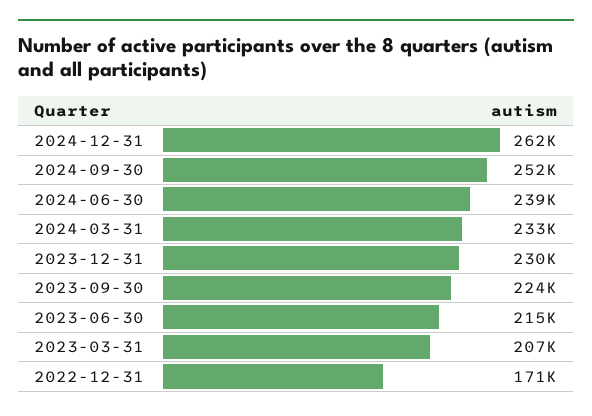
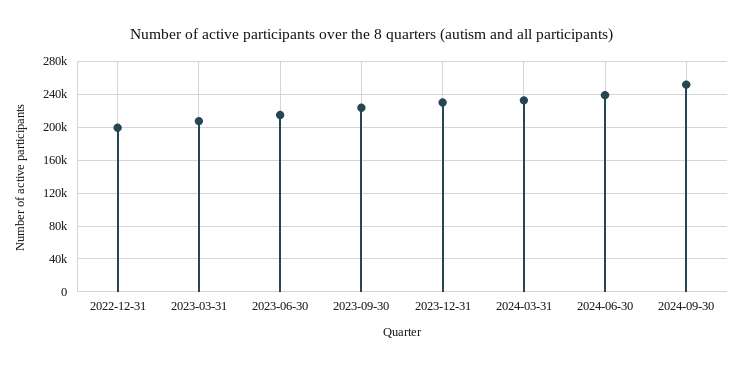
  {
-   "2024-12-31": 262000,
    "2024-09-30": 252000,
    "2024-06-30": 239000,
    "2024-03-31": 233000,
    "2023-12-31": 230000,
    "2023-09-30": 224000,
    "2023-06-30": 215000,
    "2023-03-31": 207000,
-   "2022-12-31": 171000
+   "2022-12-31": 200000
  }

